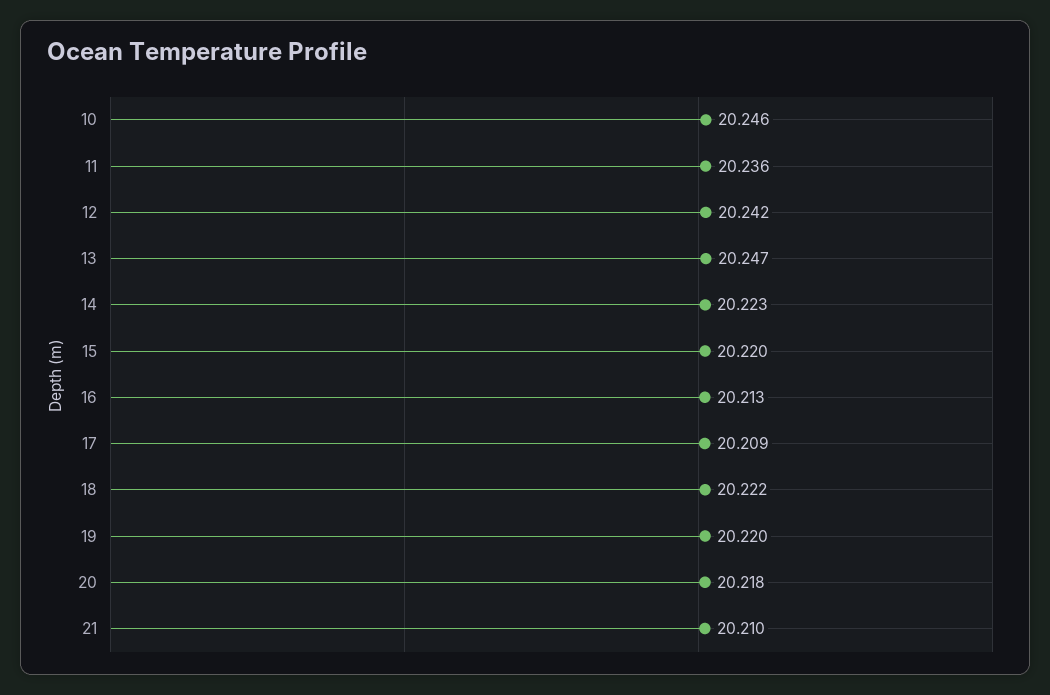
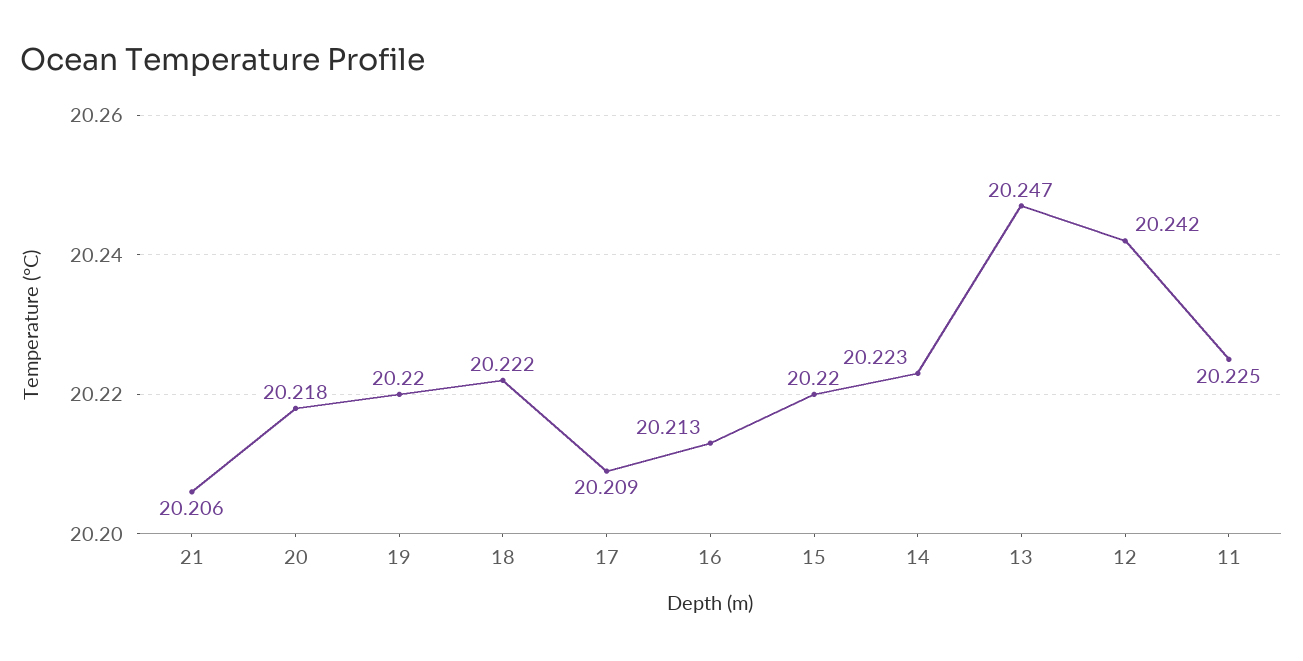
  {
-   "10": 20.246,
-   "11": 20.236,
+   "11": 20.225,
    "12": 20.242,
    "13": 20.247,
    "14": 20.223,
    "15": 20.22,
    "16": 20.213,
    "17": 20.209,
    "18": 20.222,
    "19": 20.22,
    "20": 20.218,
-   "21": 20.21
+   "21": 20.206
  }

